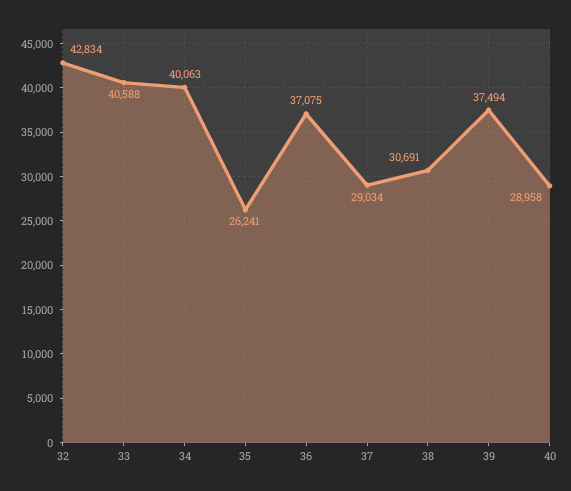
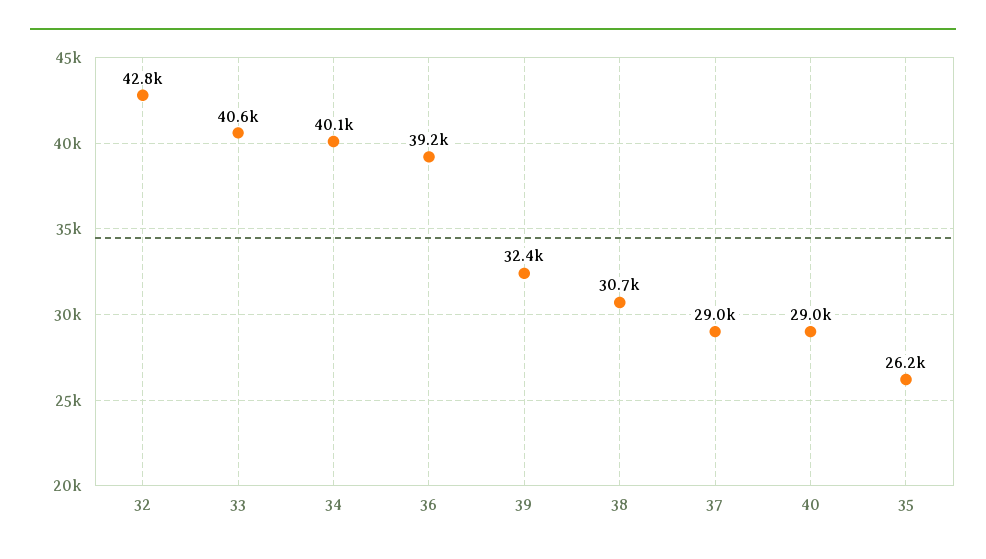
  {
    "32": 42834,
    "33": 40588,
    "34": 40063,
    "35": 26241,
-   "36": 37075,
+   "36": 39200,
    "37": 29034,
    "38": 30691,
-   "39": 37494,
+   "39": 32400,
    "40": 28958
  }

